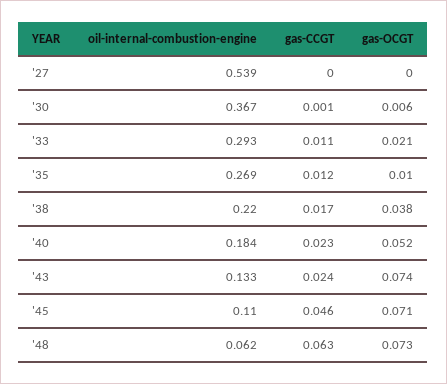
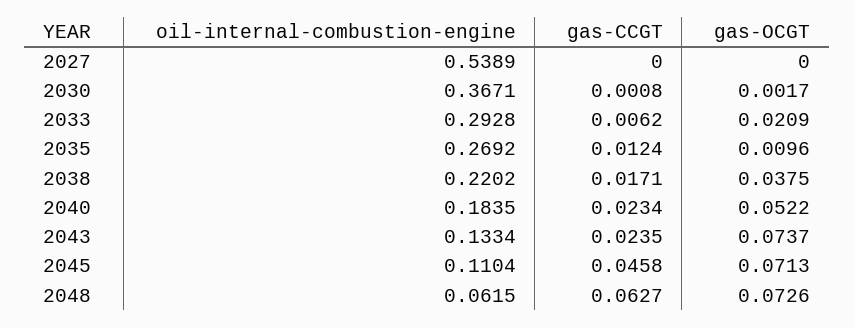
  {
    "oil-internal-combustion-engine": {
      "'27": 0.5389,
      "'30": 0.3671,
      "'33": 0.2928,
      "'35": 0.2692,
      "'38": 0.2202,
      "'40": 0.1835,
      "'43": 0.1334,
      "'45": 0.1104,
      "'48": 0.0615
    },
    "gas-CCGT": {
      "'27": 0,
      "'30": 0.0008,
-     "'33": 0.011,
+     "'33": 0.0062,
      "'35": 0.0124,
      "'38": 0.0171,
      "'40": 0.0234,
      "'43": 0.0235,
      "'45": 0.0458,
      "'48": 0.0627
    },
    "gas-OCGT": {
      "'27": 0,
-     "'30": 0.006,
+     "'30": 0.0017,
      "'33": 0.0209,
      "'35": 0.0096,
      "'38": 0.0375,
      "'40": 0.0522,
      "'43": 0.0737,
      "'45": 0.0713,
      "'48": 0.0726
    }
  }

